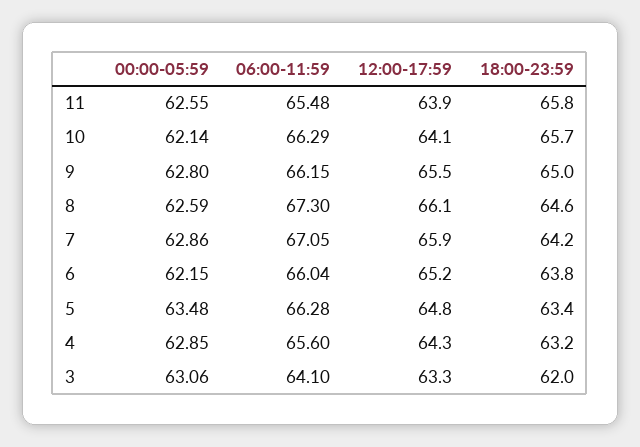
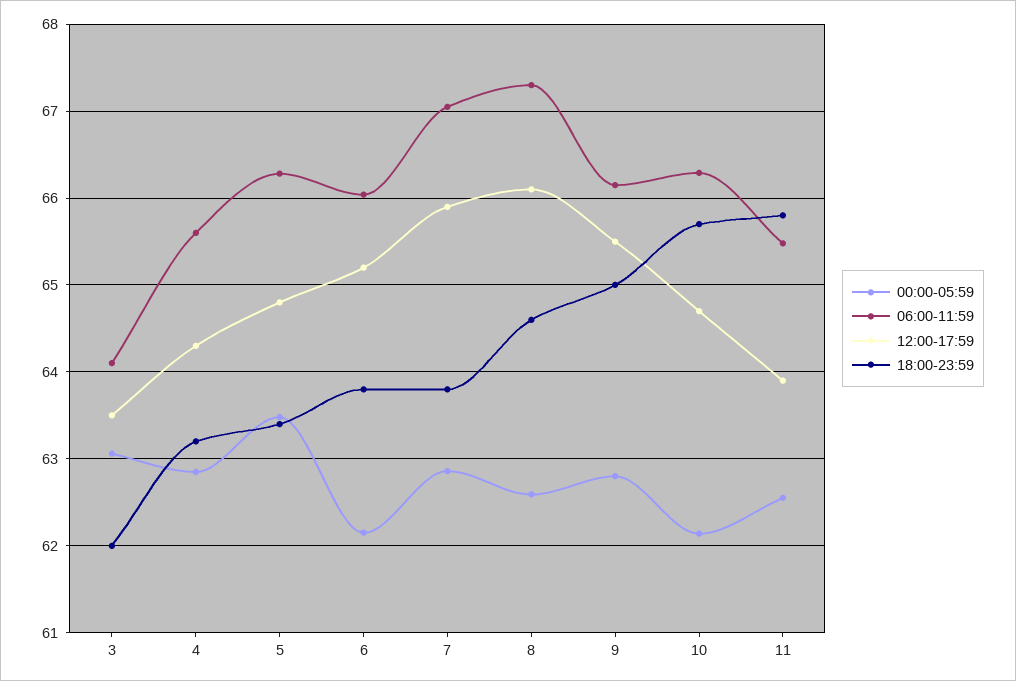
  {
    "00:00-05:59": {
      "11": 62.55,
      "10": 62.14,
      "9": 62.8,
      "8": 62.59,
      "7": 62.86,
      "6": 62.15,
      "5": 63.48,
      "4": 62.85,
      "3": 63.06
    },
    "06:00-11:59": {
      "11": 65.48,
      "10": 66.29,
      "9": 66.15,
      "8": 67.3,
      "7": 67.05,
      "6": 66.04,
      "5": 66.28,
      "4": 65.6,
      "3": 64.1
    },
    "12:00-17:59": {
      "11": 63.9,
-     "10": 64.1,
+     "10": 64.7,
      "9": 65.5,
      "8": 66.1,
      "7": 65.9,
      "6": 65.2,
      "5": 64.8,
      "4": 64.3,
-     "3": 63.3
+     "3": 63.5
    },
    "18:00-23:59": {
      "11": 65.8,
      "10": 65.7,
      "9": 65,
      "8": 64.6,
-     "7": 64.2,
+     "7": 63.8,
      "6": 63.8,
      "5": 63.4,
      "4": 63.2,
      "3": 62
    }
  }

